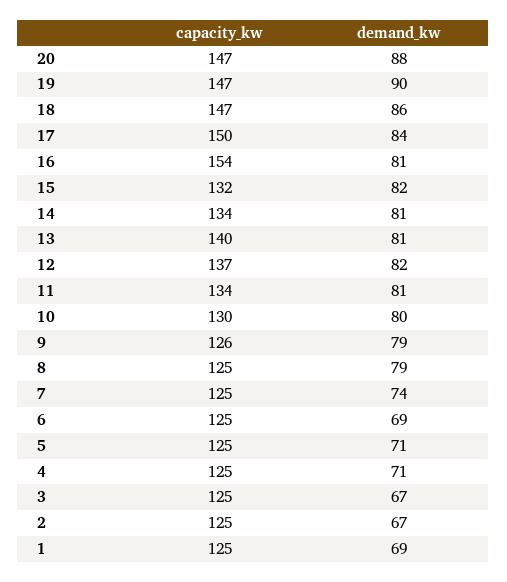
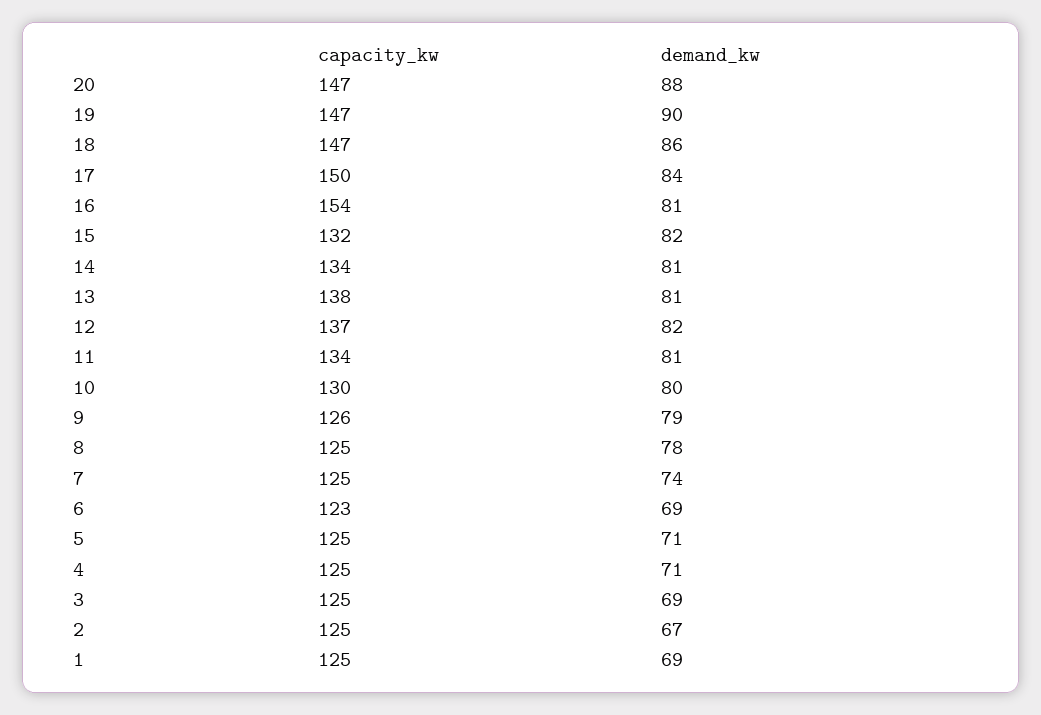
  {
    "capacity_kw": {
      "20": 147,
      "19": 147,
      "18": 147,
      "17": 150,
      "16": 154,
      "15": 132,
      "14": 134,
-     "13": 140,
+     "13": 138,
      "12": 137,
      "11": 134,
      "10": 130,
      "9": 126,
      "8": 125,
      "7": 125,
-     "6": 125,
+     "6": 123,
      "5": 125,
      "4": 125,
      "3": 125,
      "2": 125,
      "1": 125
    },
    "demand_kw": {
      "20": 88,
      "19": 90,
      "18": 86,
      "17": 84,
      "16": 81,
      "15": 82,
      "14": 81,
      "13": 81,
      "12": 82,
      "11": 81,
      "10": 80,
      "9": 79,
-     "8": 79,
+     "8": 78,
      "7": 74,
      "6": 69,
      "5": 71,
      "4": 71,
-     "3": 67,
+     "3": 69,
      "2": 67,
      "1": 69
    }
  }

